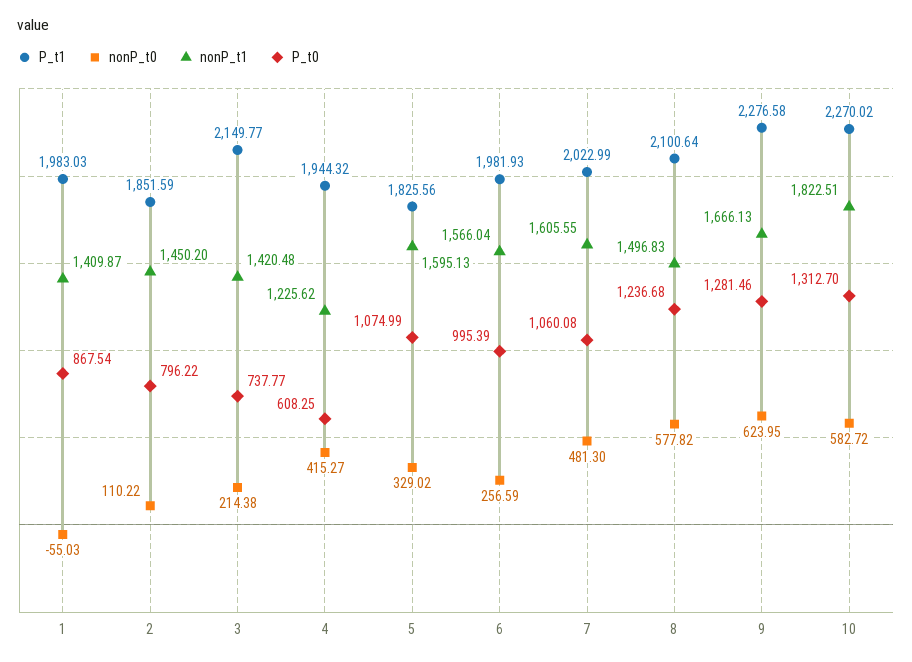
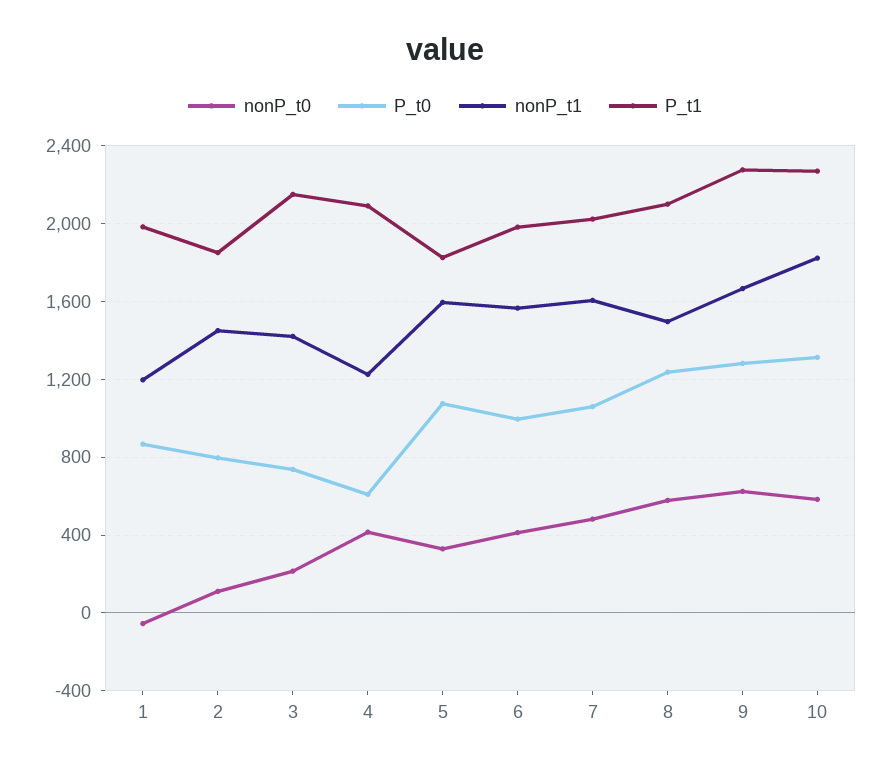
  {
    "P_t1": {
      "1": 1983.03,
      "2": 1851.59,
      "3": 2149.77,
-     "4": 1944.32,
+     "4": 2100,
      "5": 1825.56,
      "6": 1981.93,
      "7": 2022.99,
      "8": 2100.64,
      "9": 2276.58,
      "10": 2270.02
    },
    "nonP_t0": {
      "1": -55.03,
      "2": 110.22,
      "3": 214.38,
      "4": 415.27,
      "5": 329.02,
-     "6": 256.59,
+     "6": 400,
      "7": 481.3,
      "8": 577.82,
      "9": 623.95,
      "10": 582.72
    },
    "nonP_t1": {
-     "1": 1409.87,
+     "1": 1200,
      "2": 1450.2,
      "3": 1420.48,
      "4": 1225.62,
      "5": 1595.13,
      "6": 1566.04,
      "7": 1605.55,
      "8": 1496.83,
      "9": 1666.13,
      "10": 1822.51
    },
    "P_t0": {
      "1": 867.54,
      "2": 796.22,
      "3": 737.77,
      "4": 608.25,
      "5": 1074.99,
      "6": 995.39,
      "7": 1060.08,
      "8": 1236.68,
      "9": 1281.46,
      "10": 1312.7
    }
  }

